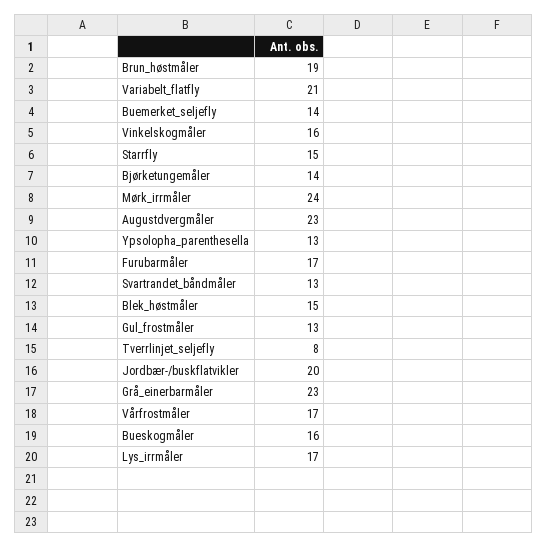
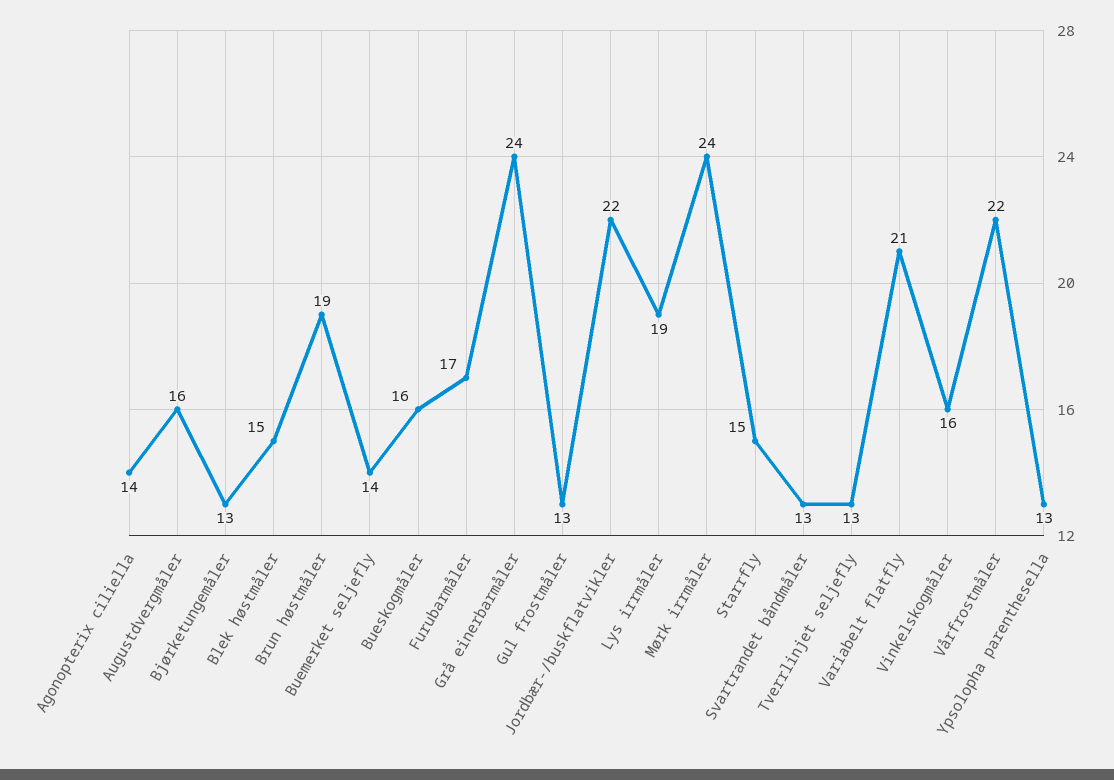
  {
    "Brun_høstmåler": 19,
    "Variabelt_flatfly": 21,
    "Buemerket_seljefly": 14,
    "Vinkelskogmåler": 16,
    "Starrfly": 15,
-   "Bjørketungemåler": 14,
+   "Bjørketungemåler": 13,
    "Mørk_irrmåler": 24,
-   "Augustdvergmåler": 23,
+   "Augustdvergmåler": 16,
    "Ypsolopha_parenthesella": 13,
    "Furubarmåler": 17,
    "Svartrandet_båndmåler": 13,
    "Blek_høstmåler": 15,
    "Gul_frostmåler": 13,
-   "Tverrlinjet_seljefly": 8,
+   "Tverrlinjet_seljefly": 13,
-   "Jordbær-/buskflatvikler": 20,
+   "Jordbær-/buskflatvikler": 22,
-   "Grå_einerbarmåler": 23,
+   "Grå_einerbarmåler": 24,
-   "Vårfrostmåler": 17,
+   "Vårfrostmåler": 22,
    "Bueskogmåler": 16,
-   "Lys_irrmåler": 17
+   "Lys_irrmåler": 19,
+   "Agonopterix ciliella": 14
  }

